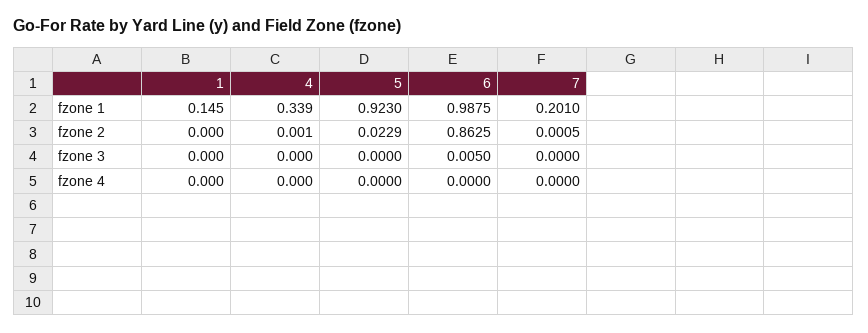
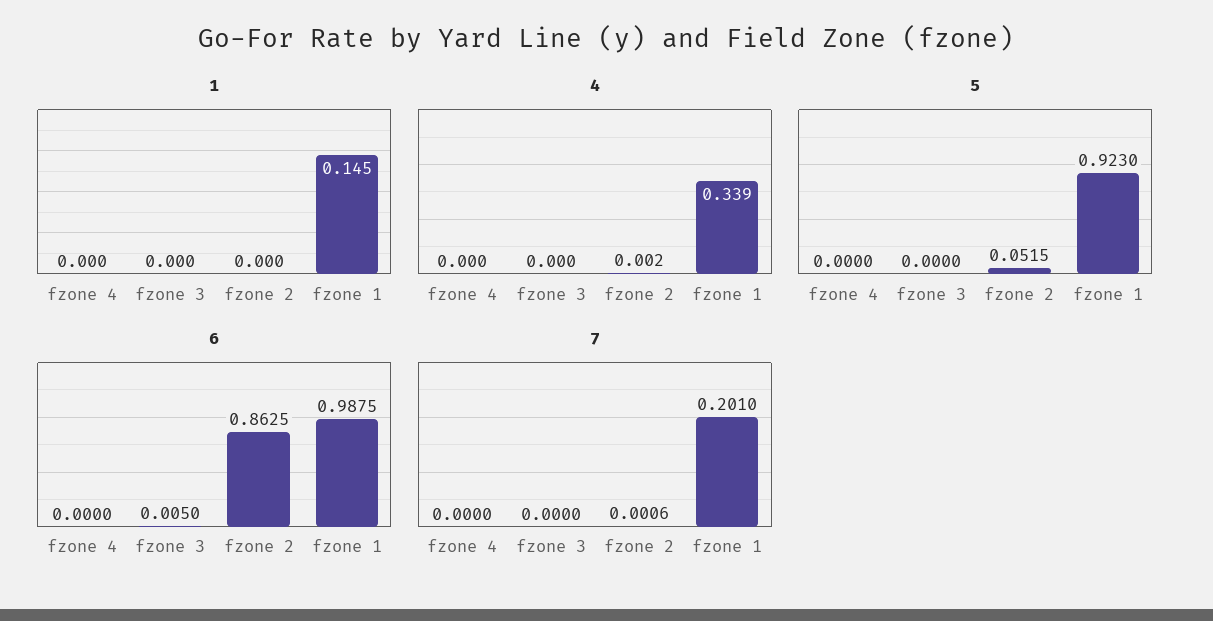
  {
    "1": {
      "fzone 1": 0.145,
      "fzone 2": 0,
      "fzone 3": 0,
      "fzone 4": 0
    },
    "4": {
      "fzone 1": 0.339,
-     "fzone 2": 0.001,
+     "fzone 2": 0.002,
      "fzone 3": 0,
      "fzone 4": 0
    },
    "5": {
      "fzone 1": 0.923,
-     "fzone 2": 0.0229,
+     "fzone 2": 0.0515,
      "fzone 3": 0,
      "fzone 4": 0
    },
    "6": {
      "fzone 1": 0.9875,
      "fzone 2": 0.8625,
      "fzone 3": 0.005,
      "fzone 4": 0
    },
    "7": {
      "fzone 1": 0.201,
-     "fzone 2": 0.0005,
+     "fzone 2": 0.0006,
      "fzone 3": 0,
      "fzone 4": 0
    }
  }

